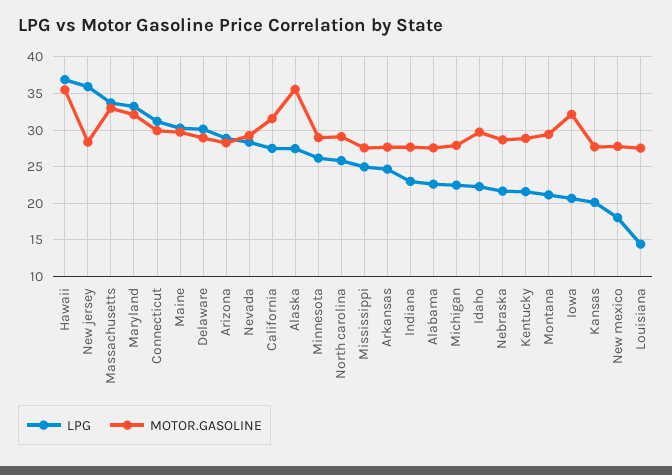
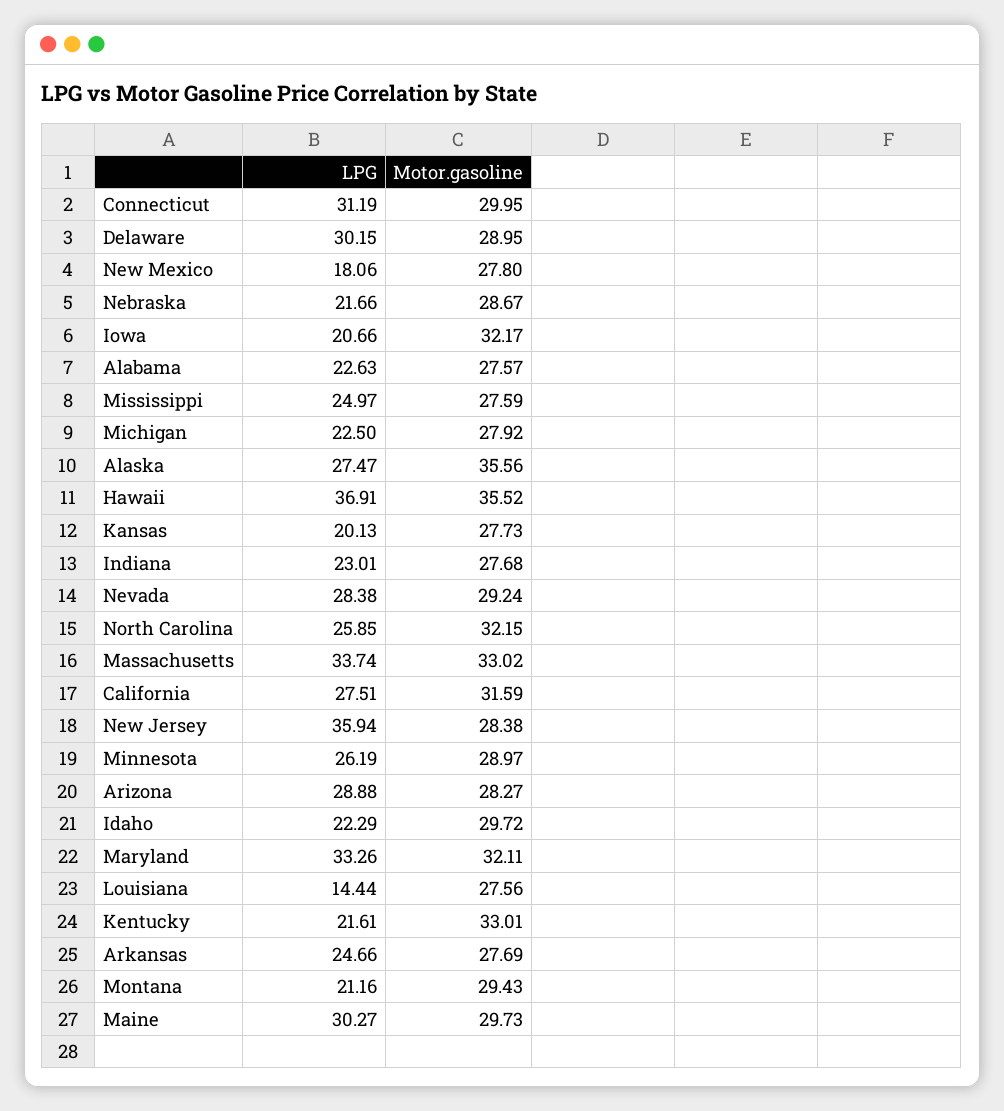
  {
    "LPG": {
      "Hawaii": 36.91,
      "New jersey": 35.94,
      "Massachusetts": 33.74,
      "Maryland": 33.26,
      "Connecticut": 31.19,
      "Maine": 30.27,
      "Delaware": 30.15,
      "Arizona": 28.88,
      "Nevada": 28.38,
      "California": 27.51,
      "Alaska": 27.47,
      "Minnesota": 26.19,
      "North carolina": 25.85,
      "Mississippi": 24.97,
      "Arkansas": 24.66,
      "Indiana": 23.01,
      "Alabama": 22.63,
      "Michigan": 22.5,
      "Idaho": 22.29,
      "Nebraska": 21.66,
      "Kentucky": 21.61,
      "Montana": 21.16,
      "Iowa": 20.66,
      "Kansas": 20.13,
      "New mexico": 18.06,
      "Louisiana": 14.44
    },
    "MOTOR.GASOLINE": {
      "Hawaii": 35.52,
      "New jersey": 28.38,
      "Massachusetts": 33.02,
      "Maryland": 32.11,
      "Connecticut": 29.95,
      "Maine": 29.73,
      "Delaware": 28.95,
      "Arizona": 28.27,
      "Nevada": 29.24,
      "California": 31.59,
      "Alaska": 35.56,
      "Minnesota": 28.97,
-     "North carolina": 29,
+     "North carolina": 32.15,
      "Mississippi": 27.59,
      "Arkansas": 27.69,
      "Indiana": 27.68,
      "Alabama": 27.57,
      "Michigan": 27.92,
      "Idaho": 29.72,
      "Nebraska": 28.67,
-     "Kentucky": 29,
+     "Kentucky": 33.01,
      "Montana": 29.43,
      "Iowa": 32.17,
      "Kansas": 27.73,
      "New mexico": 27.8,
      "Louisiana": 27.56
    }
  }

